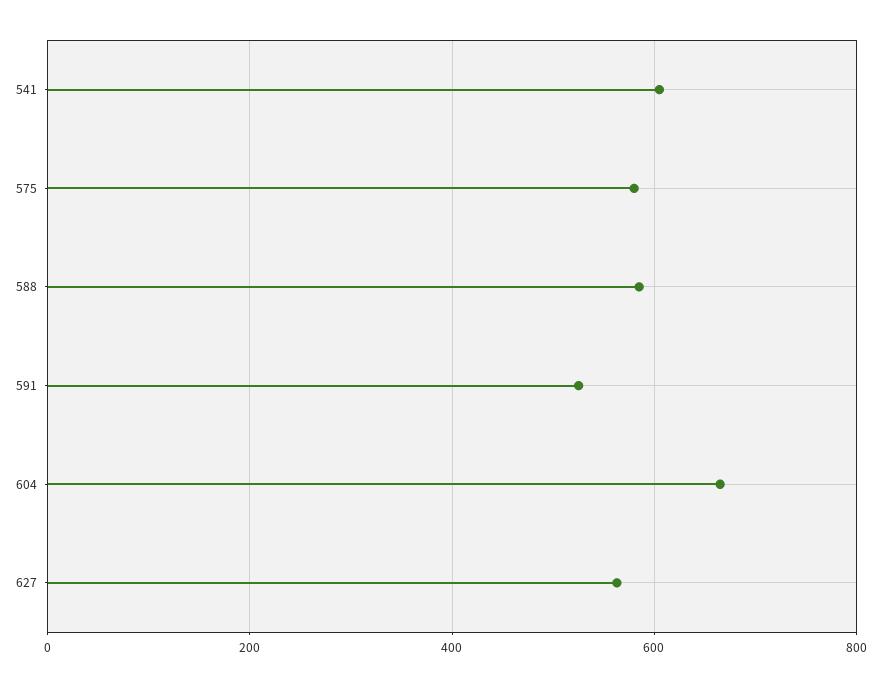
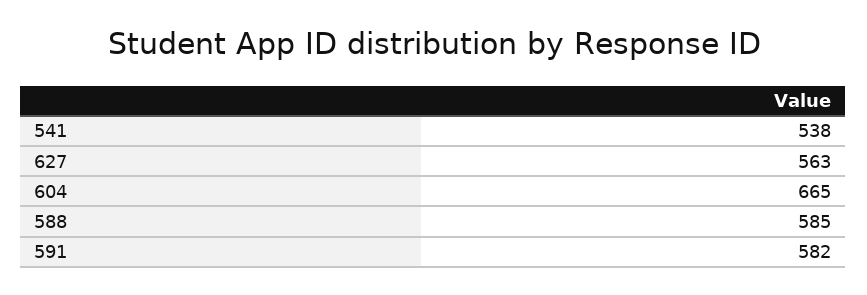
  {
-   "541": 600,
+   "541": 538,
-   "575": 580,
    "588": 585,
-   "591": 520,
+   "591": 582,
    "604": 665,
    "627": 563
  }

